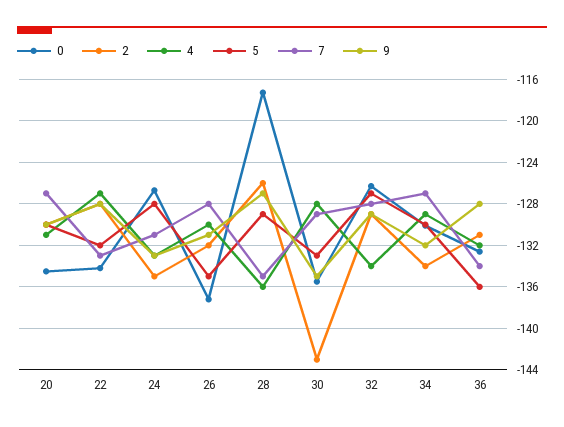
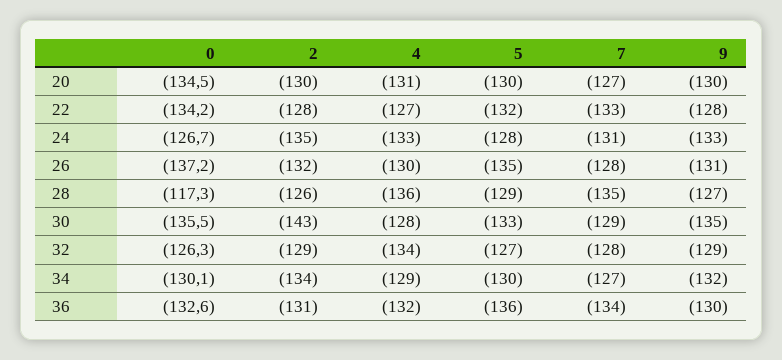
  {
    "0": {
      "20": -134.5,
      "22": -134.2,
      "24": -126.7,
      "26": -137.2,
      "28": -117.3,
      "30": -135.5,
      "32": -126.3,
      "34": -130.1,
      "36": -132.6
    },
    "2": {
      "20": -130,
      "22": -128,
      "24": -135,
      "26": -132,
      "28": -126,
      "30": -143,
      "32": -129,
      "34": -134,
      "36": -131
    },
    "4": {
      "20": -131,
      "22": -127,
      "24": -133,
      "26": -130,
      "28": -136,
      "30": -128,
      "32": -134,
      "34": -129,
      "36": -132
    },
    "5": {
      "20": -130,
      "22": -132,
      "24": -128,
      "26": -135,
      "28": -129,
      "30": -133,
      "32": -127,
      "34": -130,
      "36": -136
    },
    "7": {
      "20": -127,
      "22": -133,
      "24": -131,
      "26": -128,
      "28": -135,
      "30": -129,
      "32": -128,
      "34": -127,
      "36": -134
    },
    "9": {
      "20": -130,
      "22": -128,
      "24": -133,
      "26": -131,
      "28": -127,
      "30": -135,
      "32": -129,
      "34": -132,
-     "36": -128
+     "36": -130
    }
  }

